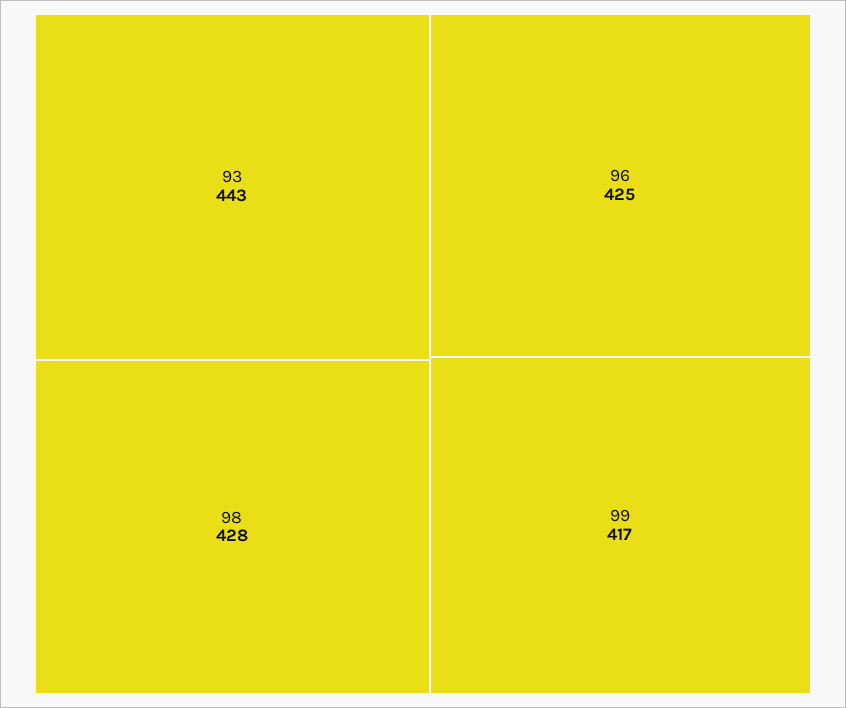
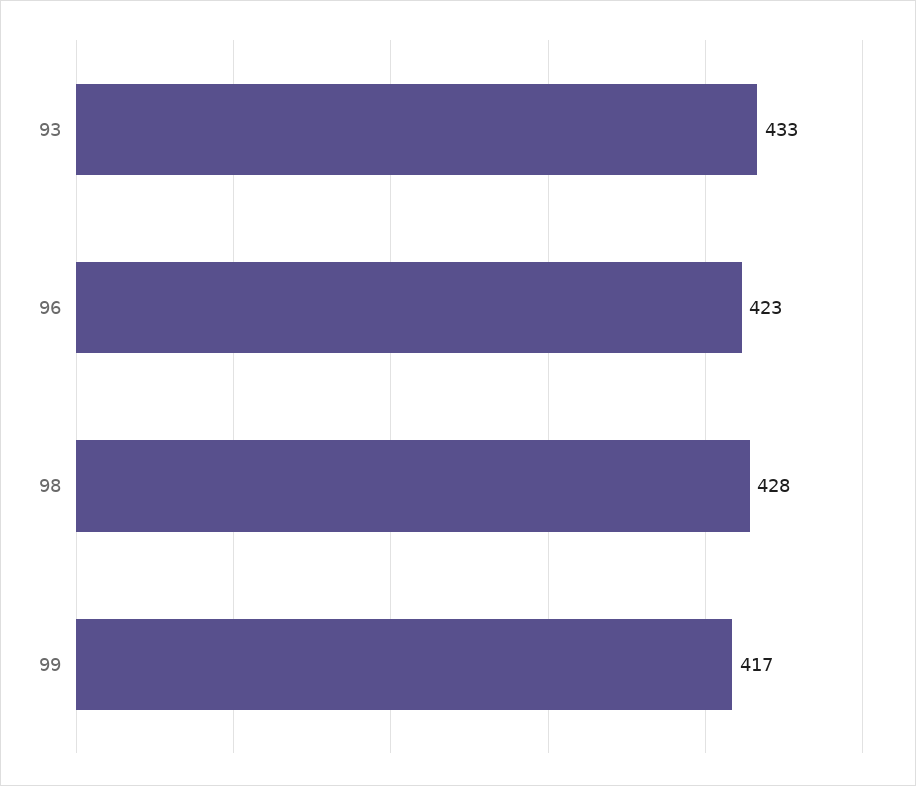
  {
-   "93": 443,
+   "93": 433,
    "98": 428,
-   "96": 425,
+   "96": 423,
    "99": 417
  }

